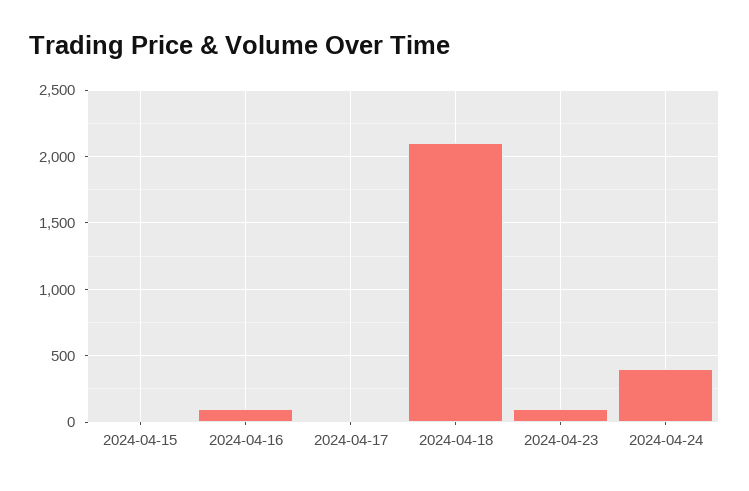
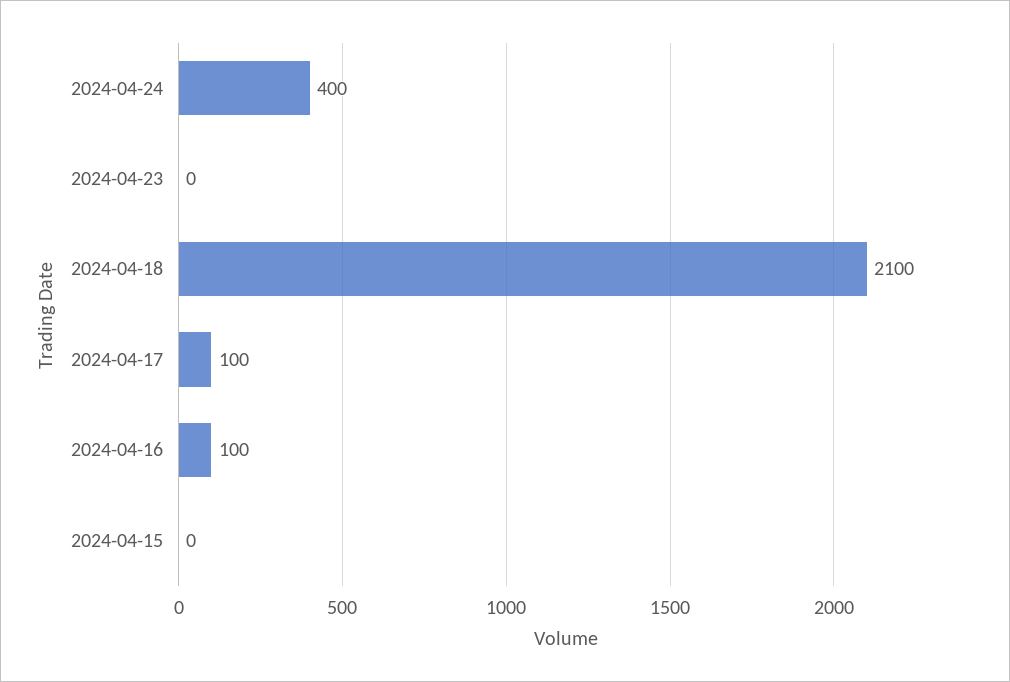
  {
    "2024-04-15": 0,
    "2024-04-16": 100,
-   "2024-04-17": 0,
+   "2024-04-17": 100,
    "2024-04-18": 2100,
-   "2024-04-23": 100,
+   "2024-04-23": 0,
    "2024-04-24": 400
  }

